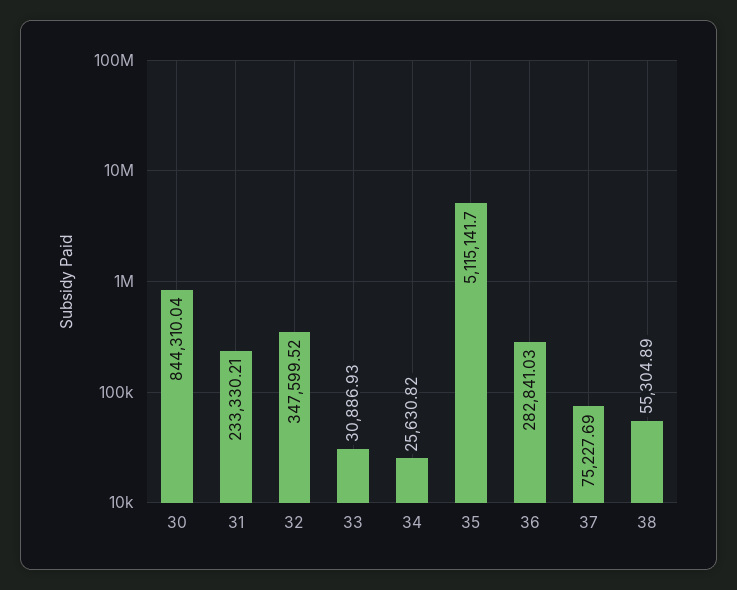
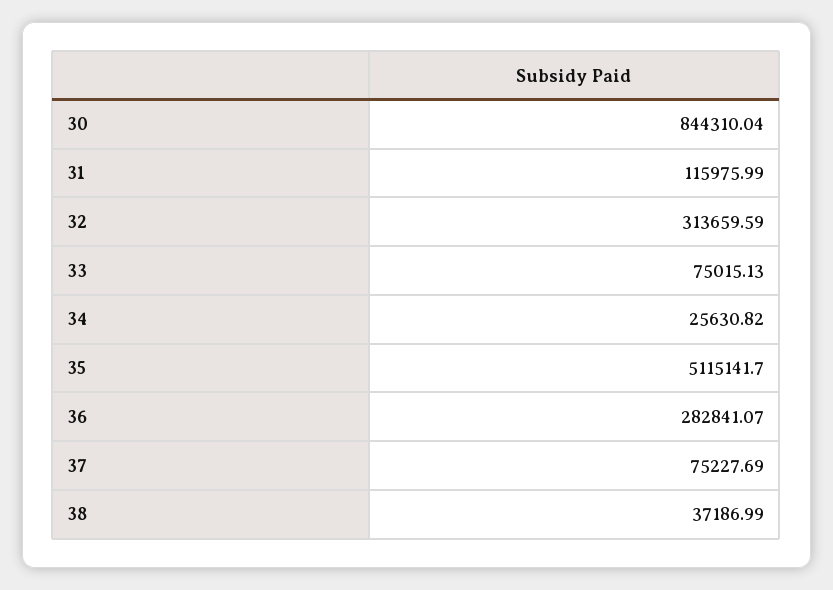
  {
    "30": 844310.04,
-   "31": 233330.21,
+   "31": 115975.99,
-   "32": 347599.52,
+   "32": 313659.59,
-   "33": 30886.93,
+   "33": 75015.13,
    "34": 25630.82,
    "35": 5115141.7,
-   "36": 282841.03,
+   "36": 282841.07,
    "37": 75227.69,
-   "38": 55304.89
+   "38": 37186.99
  }

